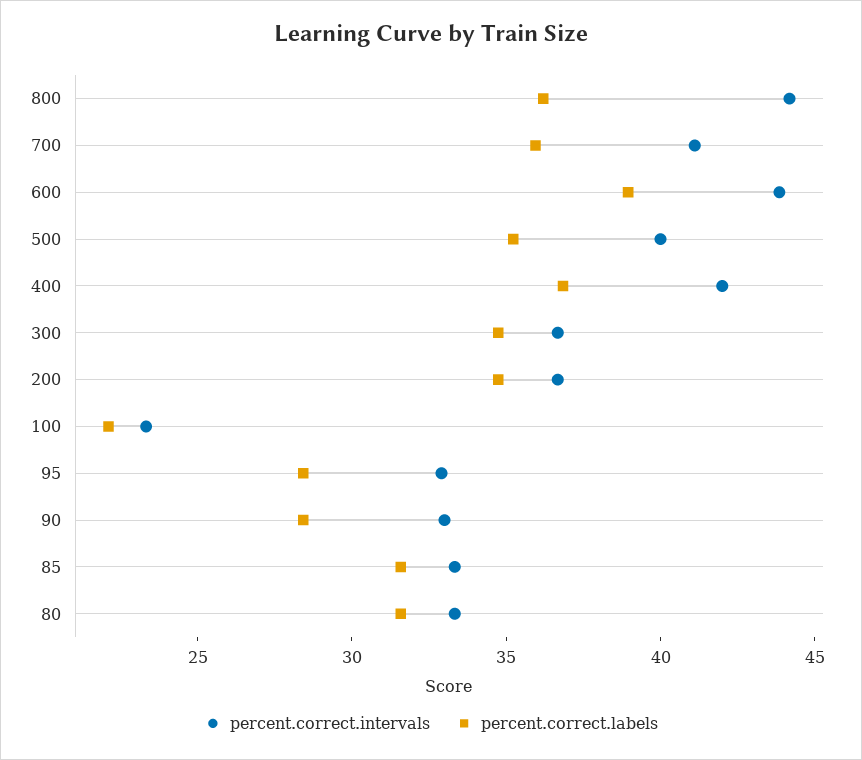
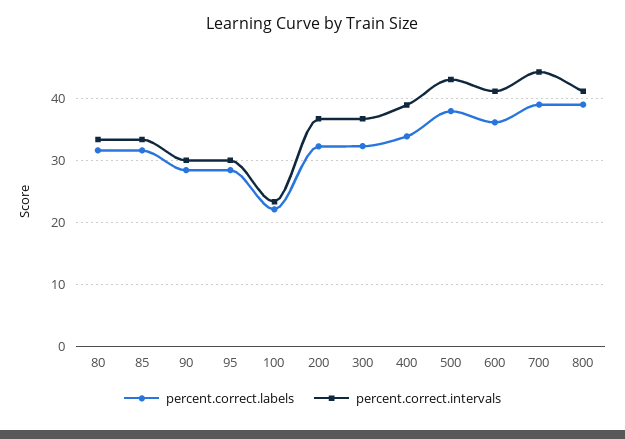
  {
    "percent.correct.intervals": {
-     "800": 44,
+     "800": 41,
-     "700": 41,
+     "700": 44,
-     "600": 44,
+     "600": 41,
-     "500": 40,
+     "500": 43,
-     "400": 42,
+     "400": 39,
      "300": 37,
      "200": 37,
      "100": 23,
-     "95": 33,
+     "95": 30,
-     "90": 33,
+     "90": 30,
      "85": 33,
      "80": 33
    },
    "percent.correct.labels": {
-     "800": 36,
+     "800": 39,
-     "700": 36,
+     "700": 39,
-     "600": 39,
+     "600": 36,
-     "500": 35,
+     "500": 38,
-     "400": 37,
+     "400": 34,
-     "300": 35,
+     "300": 32,
-     "200": 35,
+     "200": 32,
      "100": 22,
      "95": 28,
      "90": 28,
      "85": 32,
      "80": 32
    }
  }

